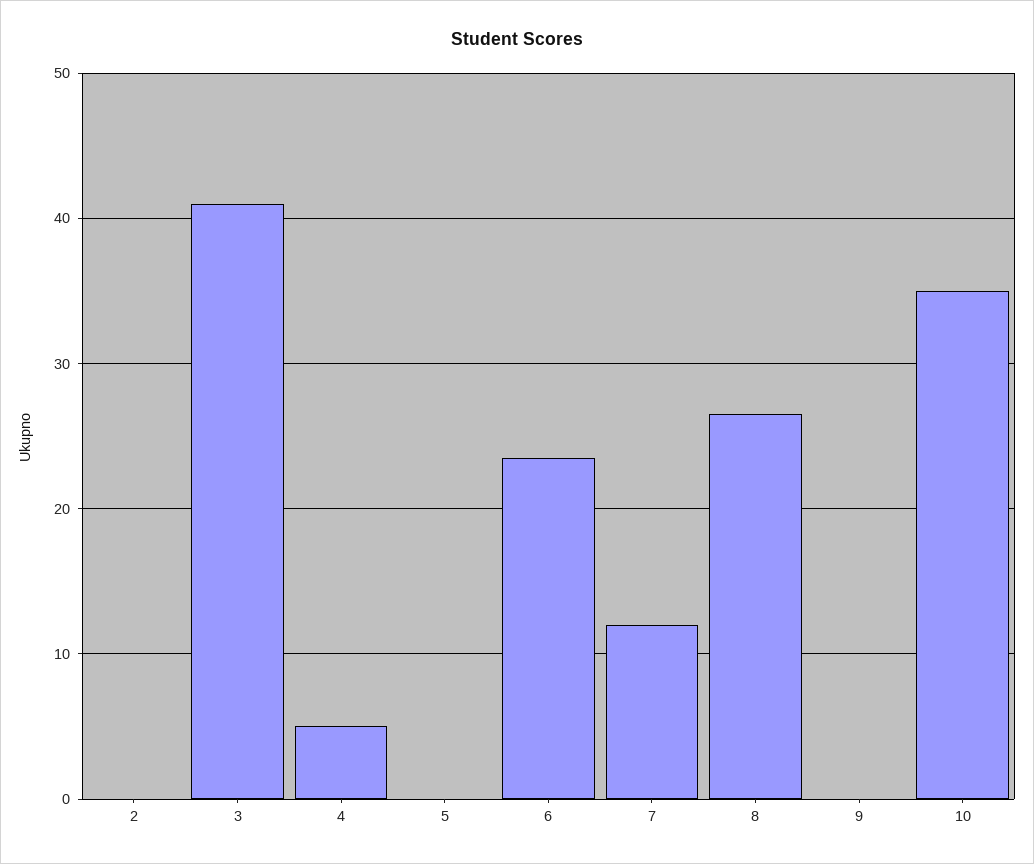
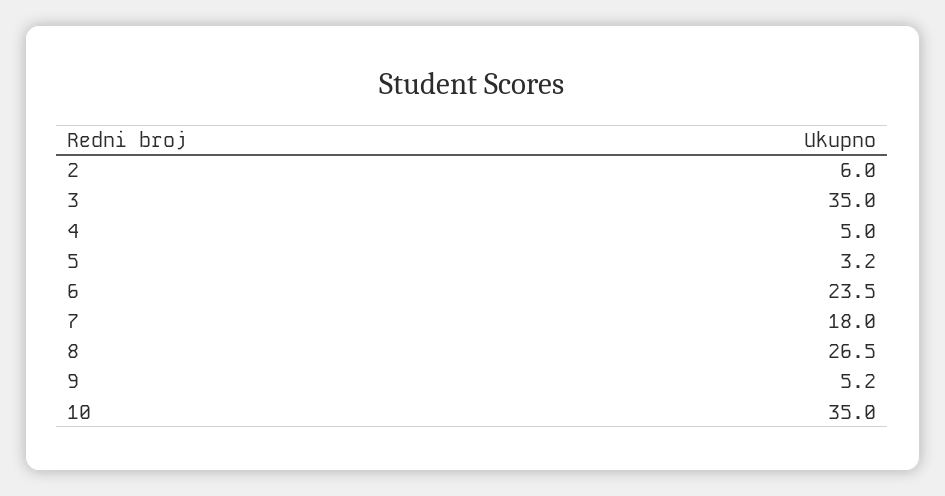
  {
-   "2": 0,
+   "2": 6,
-   "3": 41,
+   "3": 35,
    "4": 5,
-   "5": 0,
+   "5": 3.2,
    "6": 23.5,
-   "7": 12,
+   "7": 18,
    "8": 26.5,
-   "9": 0,
+   "9": 5.2,
    "10": 35
  }

